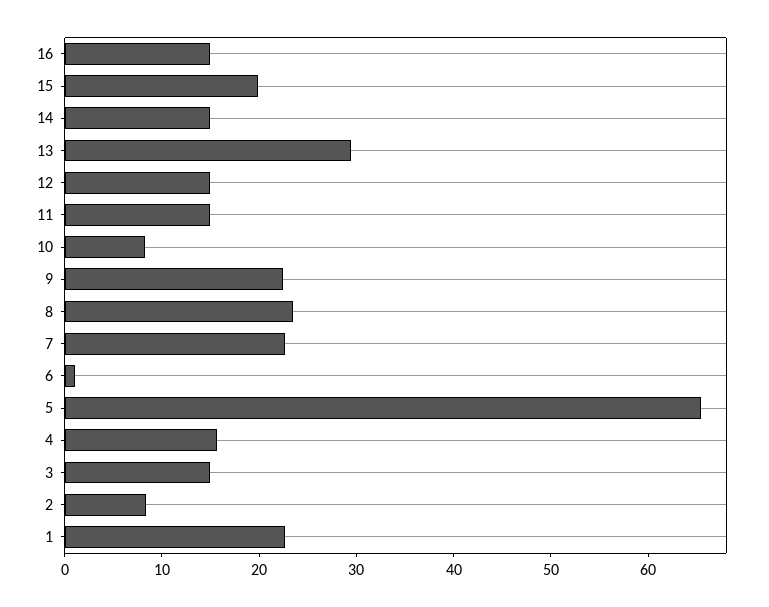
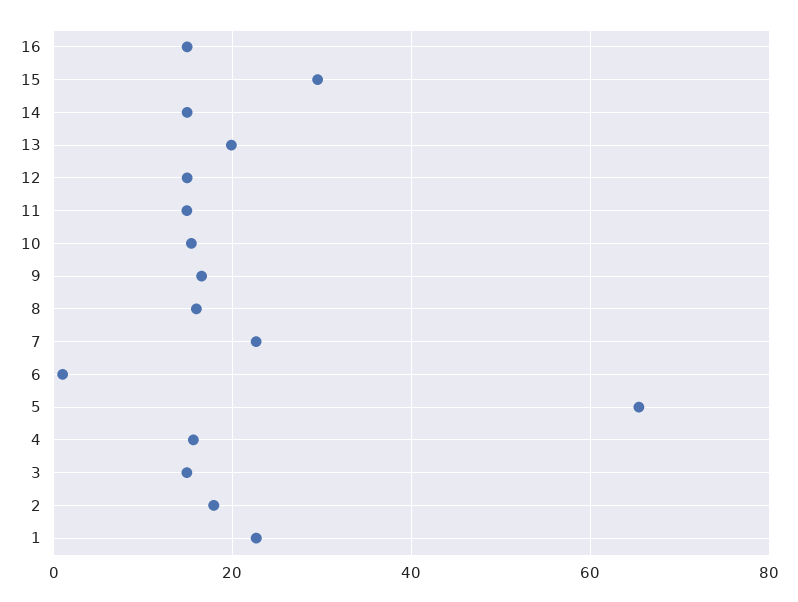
  {
    "16": 14,
-   "15": 20,
+   "15": 30,
    "14": 14,
-   "13": 30,
+   "13": 20,
    "12": 14,
    "11": 14,
-   "10": 8,
+   "10": 16,
-   "9": 22,
+   "9": 16,
-   "8": 24,
+   "8": 16,
    "7": 22,
    "6": 2,
    "5": 66,
    "4": 16,
    "3": 14,
-   "2": 8,
+   "2": 18,
    "1": 22
  }

